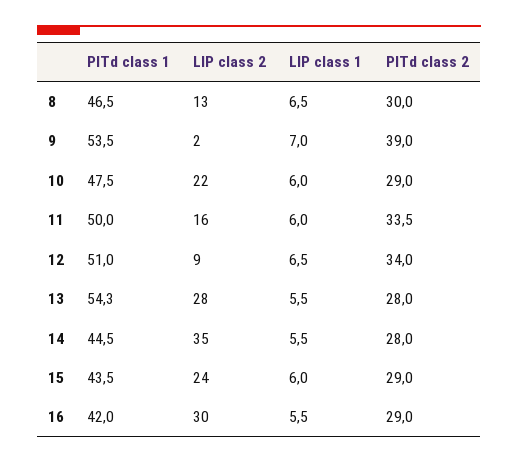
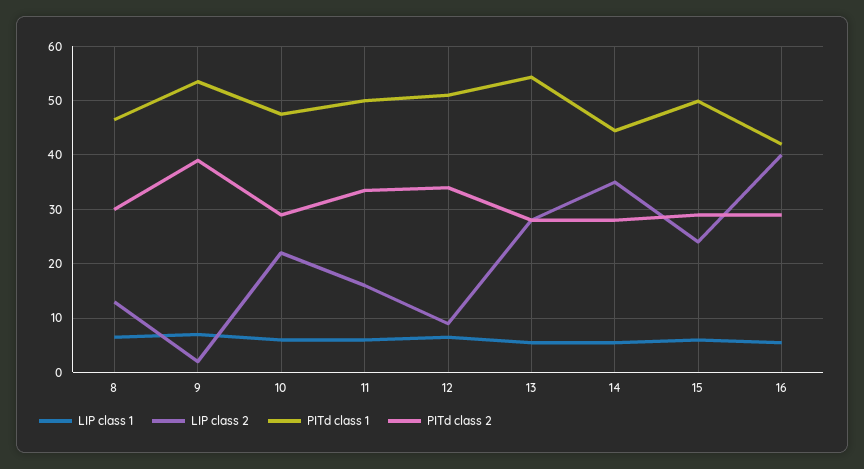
  {
    "PITd class 1": {
      "8": 46.5,
      "9": 53.5,
      "10": 47.5,
      "11": 50,
      "12": 51,
      "13": 54.3,
      "14": 44.5,
-     "15": 43.5,
+     "15": 50,
      "16": 42
    },
    "LIP class 2": {
      "8": 13,
      "9": 2,
      "10": 22,
      "11": 16,
      "12": 9,
      "13": 28,
      "14": 35,
      "15": 24,
-     "16": 30
+     "16": 40
    },
    "LIP class 1": {
      "8": 6.5,
      "9": 7,
      "10": 6,
      "11": 6,
      "12": 6.5,
      "13": 5.5,
      "14": 5.5,
      "15": 6,
      "16": 5.5
    },
    "PITd class 2": {
      "8": 30,
      "9": 39,
      "10": 29,
      "11": 33.5,
      "12": 34,
      "13": 28,
      "14": 28,
      "15": 29,
      "16": 29
    }
  }

